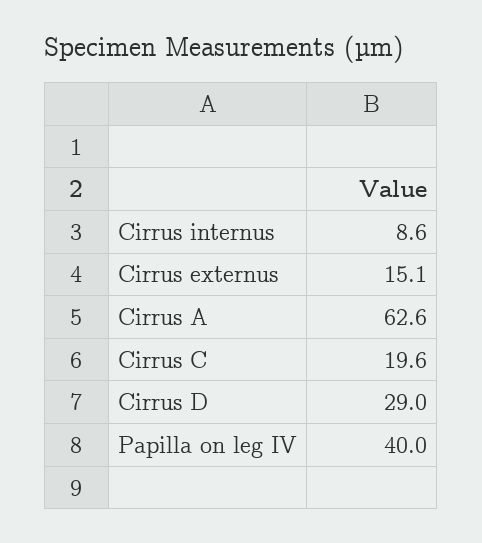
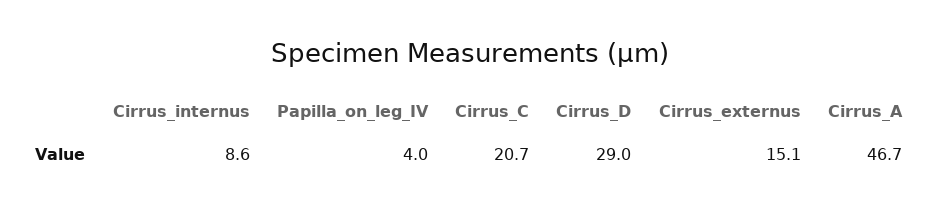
  {
    "Cirrus internus": 8.6,
    "Cirrus externus": 15.1,
-   "Cirrus A": 62.6,
+   "Cirrus A": 46.7,
-   "Cirrus C": 19.6,
+   "Cirrus C": 20.7,
    "Cirrus D": 29,
-   "Papilla on leg IV": 40
+   "Papilla on leg IV": 4
  }

